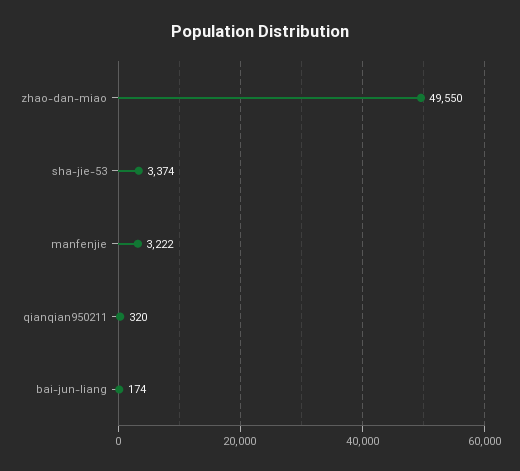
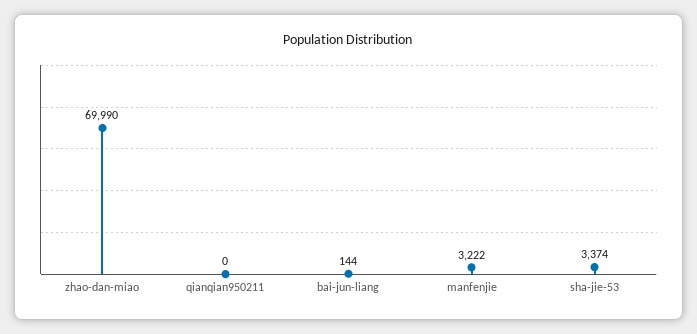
  {
-   "zhao-dan-miao": 49550,
+   "zhao-dan-miao": 69990,
    "sha-jie-53": 3374,
    "manfenjie": 3222,
-   "qianqian950211": 320,
+   "qianqian950211": 0,
-   "bai-jun-liang": 174
+   "bai-jun-liang": 144
  }

